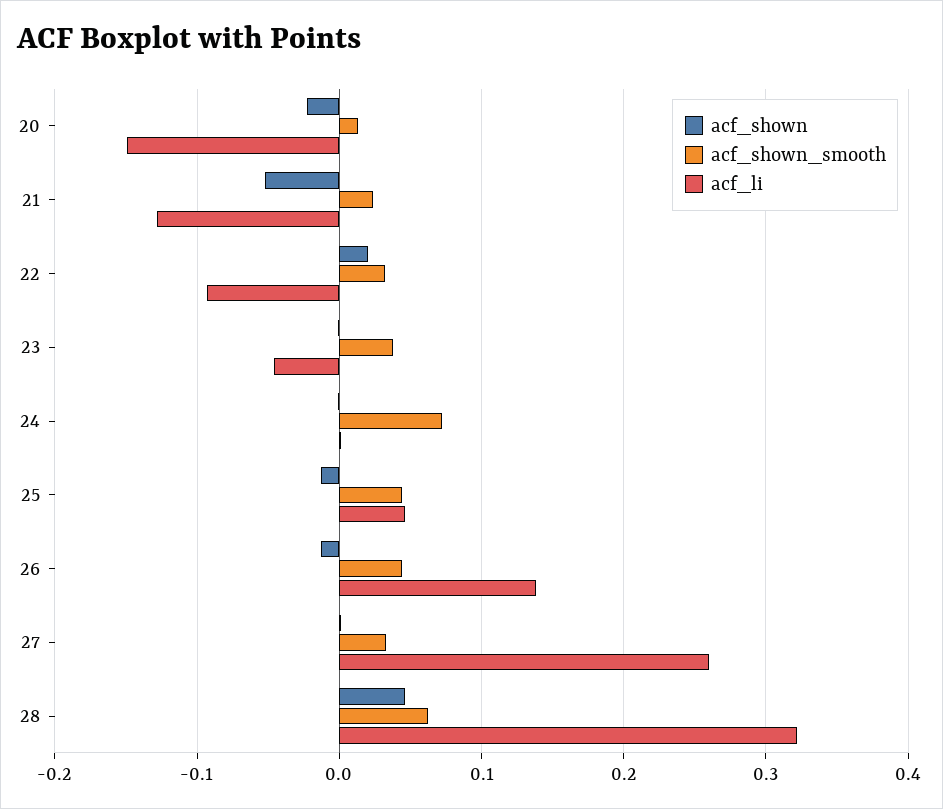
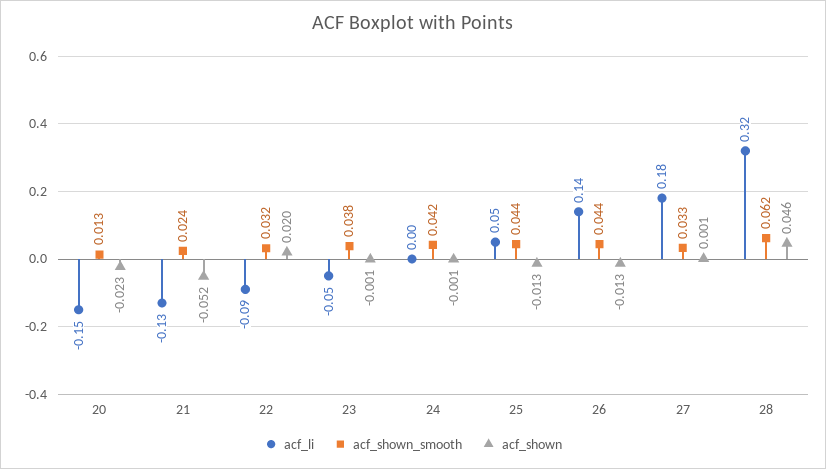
  {
    "acf_shown": {
      "20": -0.023,
      "21": -0.052,
      "22": 0.02,
      "23": -0.001,
      "24": -0.001,
      "25": -0.013,
      "26": -0.013,
      "27": 0.001,
      "28": 0.046
    },
    "acf_shown_smooth": {
      "20": 0.013,
      "21": 0.024,
      "22": 0.032,
      "23": 0.038,
-     "24": 0.07,
+     "24": 0.042,
      "25": 0.044,
      "26": 0.044,
      "27": 0.033,
      "28": 0.062
    },
    "acf_li": {
      "20": -0.15,
      "21": -0.13,
      "22": -0.09,
      "23": -0.05,
      "24": 0,
      "25": 0.05,
      "26": 0.14,
-     "27": 0.26,
+     "27": 0.18,
      "28": 0.32
    }
  }

